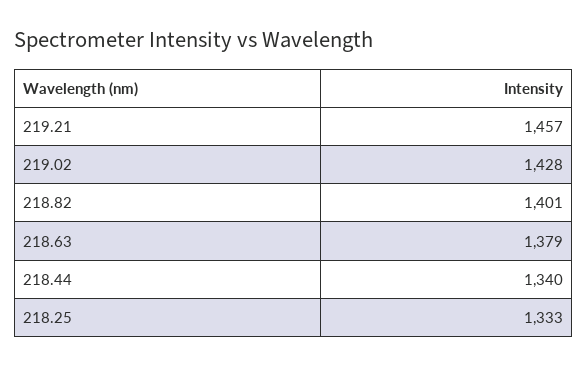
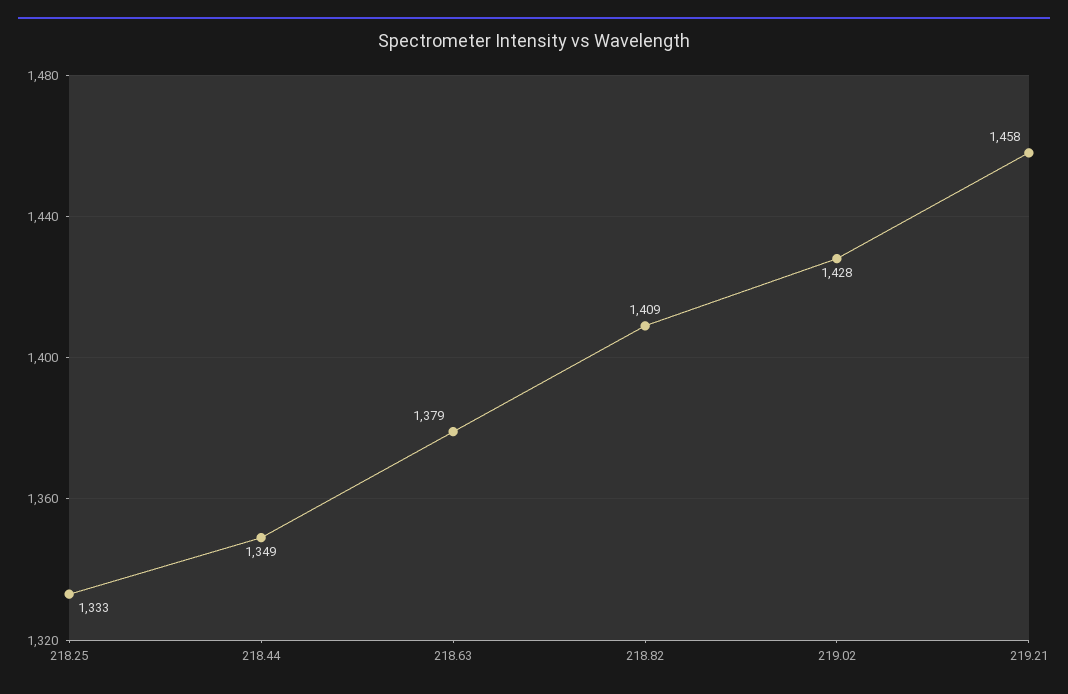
  {
-   "219.21": 1457,
+   "219.21": 1458,
    "219.02": 1428,
-   "218.82": 1401,
+   "218.82": 1409,
    "218.63": 1379,
-   "218.44": 1340,
+   "218.44": 1349,
    "218.25": 1333
  }

